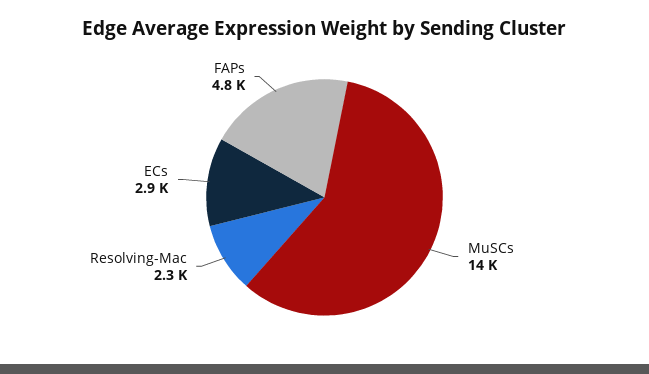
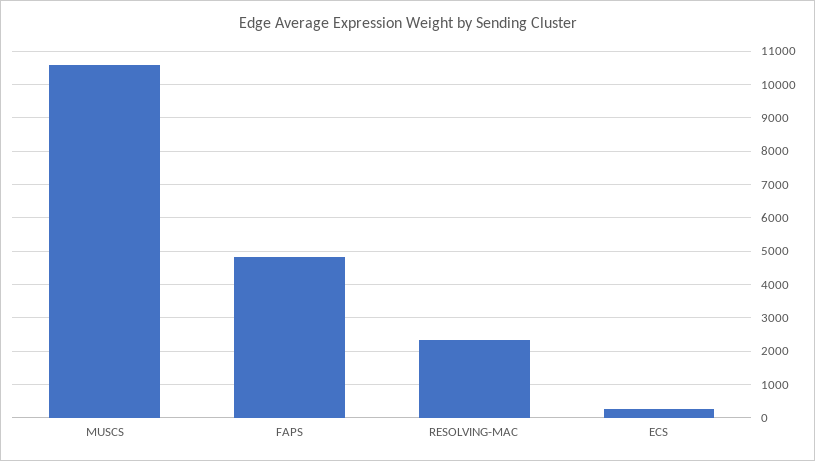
  {
-   "MuSCs": 14000,
+   "MuSCs": 10600,
    "Resolving-Mac": 2300,
-   "ECs": 2900,
+   "ECs": 200,
    "FAPs": 4800
  }

